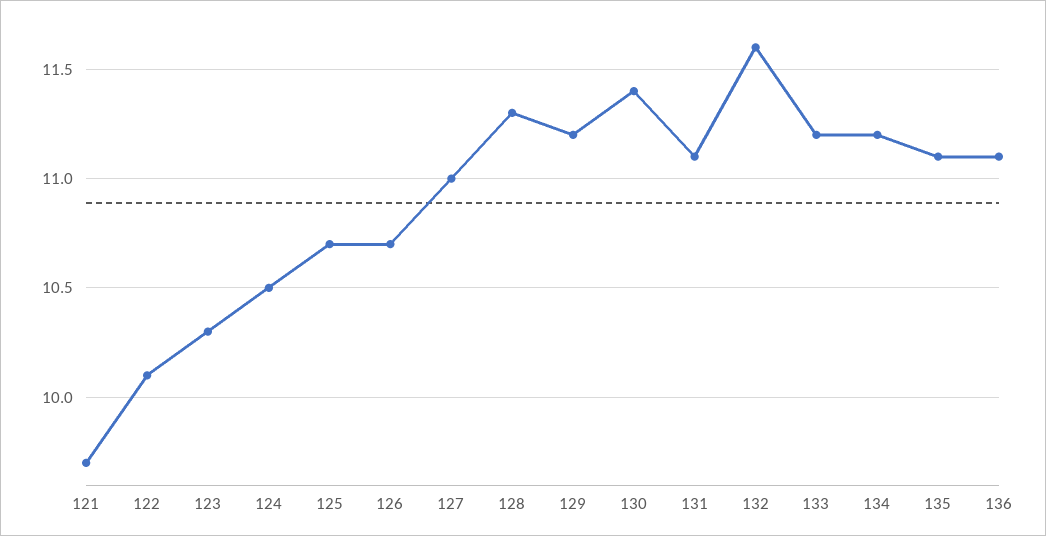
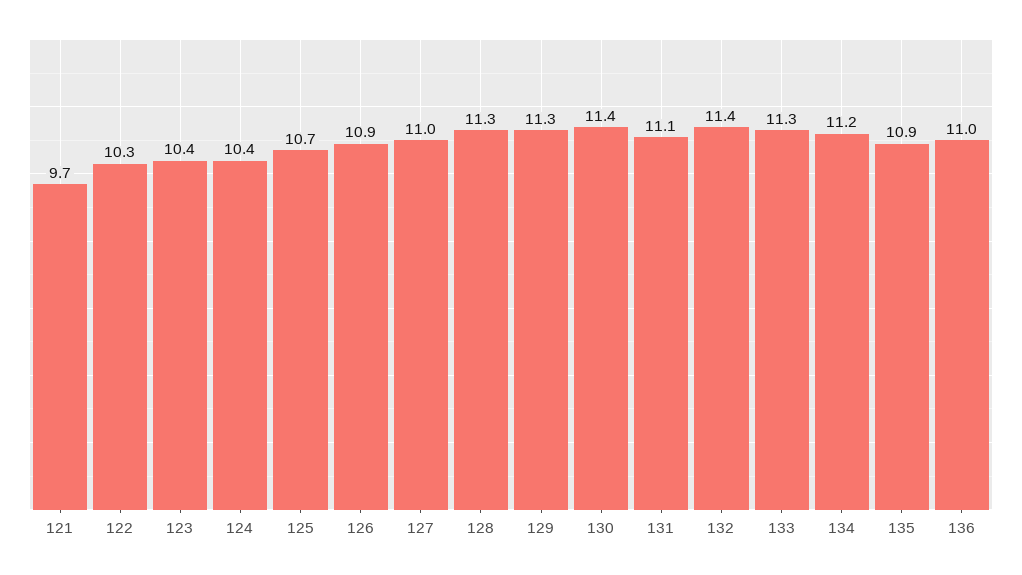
  {
    "121": 9.7,
-   "122": 10.1,
+   "122": 10.3,
-   "123": 10.3,
+   "123": 10.4,
-   "124": 10.5,
+   "124": 10.4,
    "125": 10.7,
-   "126": 10.7,
+   "126": 10.9,
    "127": 11,
    "128": 11.3,
-   "129": 11.2,
+   "129": 11.3,
    "130": 11.4,
    "131": 11.1,
-   "132": 11.6,
+   "132": 11.4,
-   "133": 11.2,
+   "133": 11.3,
    "134": 11.2,
-   "135": 11.1,
+   "135": 10.9,
-   "136": 11.1
+   "136": 11
  }

